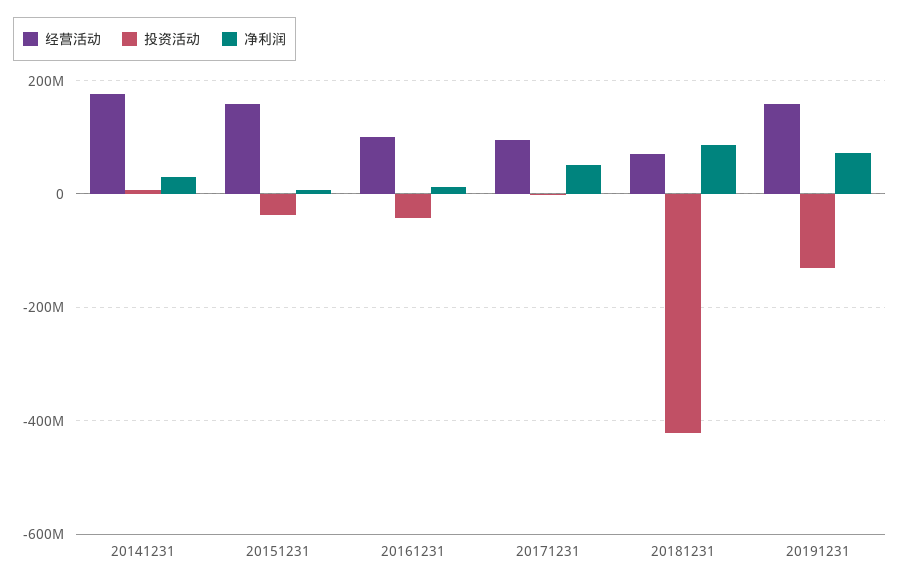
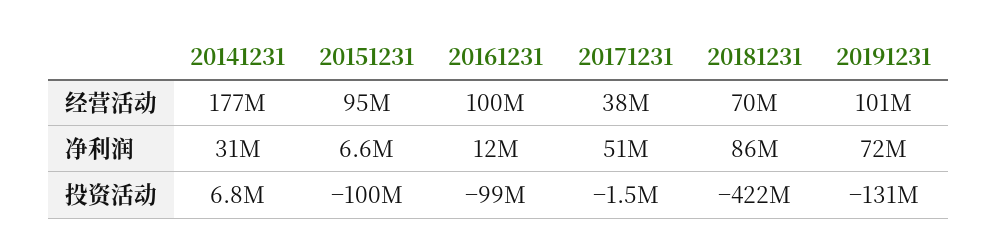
  {
    "经营活动": {
      "20141231": 177000000,
-     "20151231": 160000000,
+     "20151231": 95000000,
      "20161231": 100000000,
-     "20171231": 100000000,
+     "20171231": 38000000,
      "20181231": 70000000,
-     "20191231": 160000000
+     "20191231": 101000000
    },
    "投资活动": {
      "20141231": 6800000,
-     "20151231": -40000000,
+     "20151231": -100000000,
-     "20161231": -40000000,
+     "20161231": -99000000,
      "20171231": -1500000,
      "20181231": -422000000,
      "20191231": -131000000
    },
    "净利润": {
      "20141231": 31000000,
      "20151231": 6600000,
      "20161231": 12000000,
      "20171231": 51000000,
      "20181231": 86000000,
      "20191231": 72000000
    }
  }

